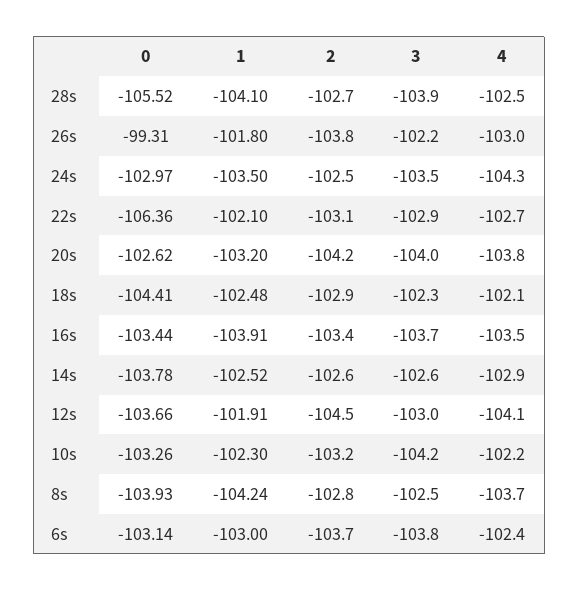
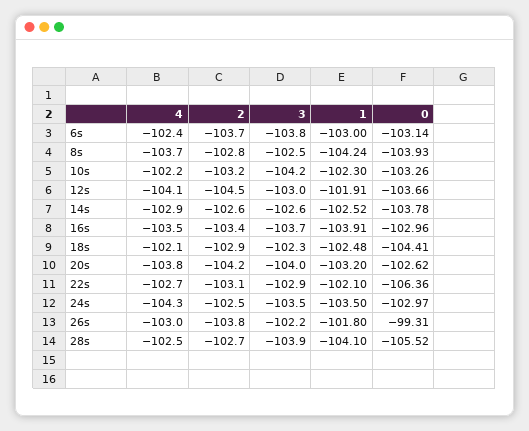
  {
    "0": {
      "28s": -105.52,
      "26s": -99.31,
      "24s": -102.97,
      "22s": -106.36,
      "20s": -102.62,
      "18s": -104.41,
-     "16s": -103.44,
+     "16s": -102.96,
      "14s": -103.78,
      "12s": -103.66,
      "10s": -103.26,
      "8s": -103.93,
      "6s": -103.14
    },
    "1": {
      "28s": -104.1,
      "26s": -101.8,
      "24s": -103.5,
      "22s": -102.1,
      "20s": -103.2,
      "18s": -102.48,
      "16s": -103.91,
      "14s": -102.52,
      "12s": -101.91,
      "10s": -102.3,
      "8s": -104.24,
      "6s": -103
    },
    "2": {
      "28s": -102.7,
      "26s": -103.8,
      "24s": -102.5,
      "22s": -103.1,
      "20s": -104.2,
      "18s": -102.9,
      "16s": -103.4,
      "14s": -102.6,
      "12s": -104.5,
      "10s": -103.2,
      "8s": -102.8,
      "6s": -103.7
    },
    "3": {
      "28s": -103.9,
      "26s": -102.2,
      "24s": -103.5,
      "22s": -102.9,
      "20s": -104,
      "18s": -102.3,
      "16s": -103.7,
      "14s": -102.6,
      "12s": -103,
      "10s": -104.2,
      "8s": -102.5,
      "6s": -103.8
    },
    "4": {
      "28s": -102.5,
      "26s": -103,
      "24s": -104.3,
      "22s": -102.7,
      "20s": -103.8,
      "18s": -102.1,
      "16s": -103.5,
      "14s": -102.9,
      "12s": -104.1,
      "10s": -102.2,
      "8s": -103.7,
      "6s": -102.4
    }
  }

